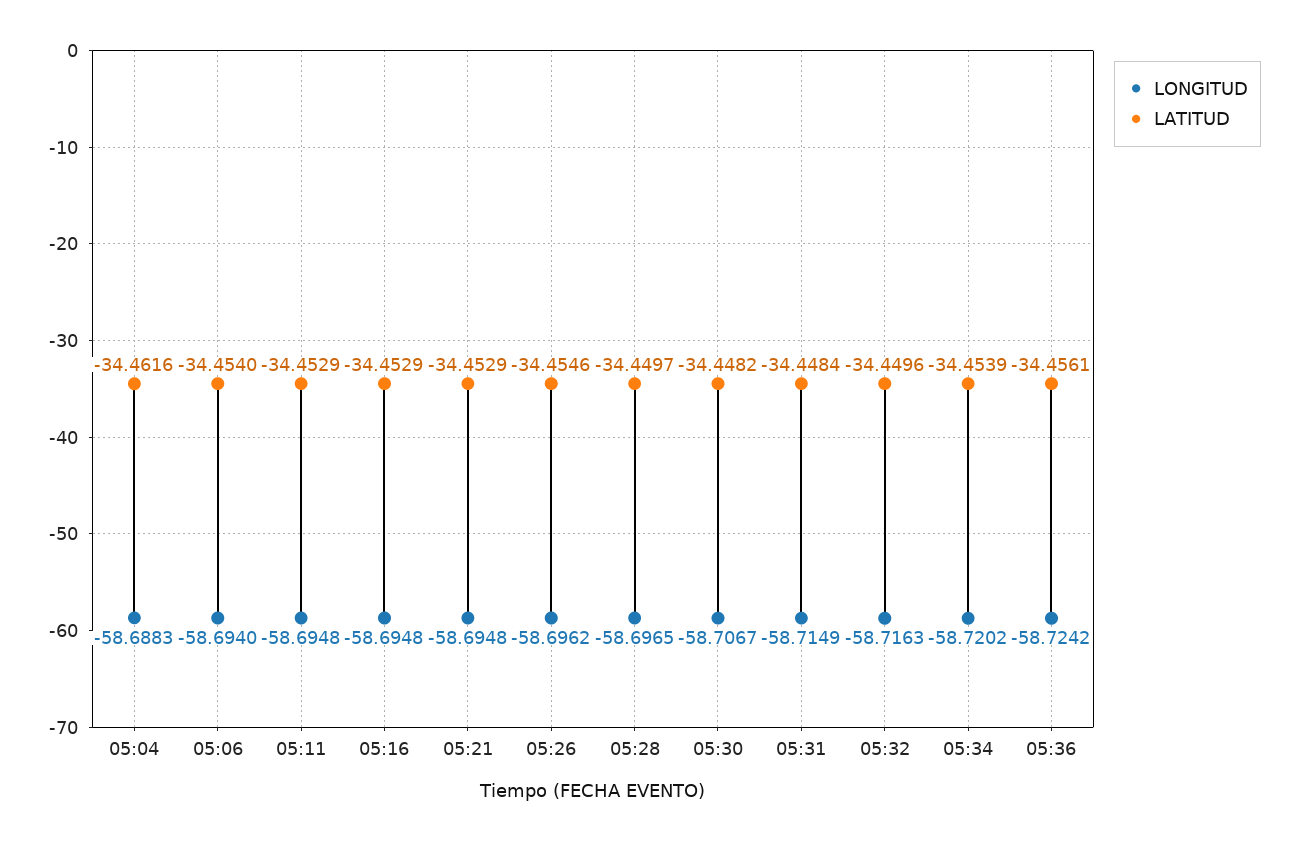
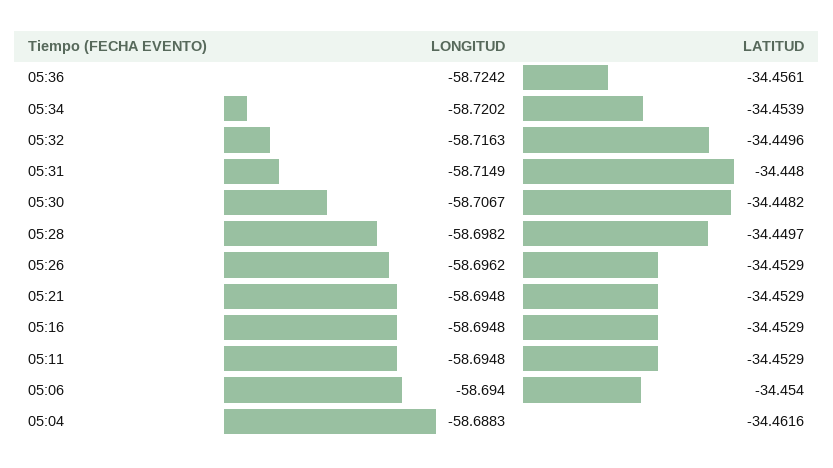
  {
    "LONGITUD": {
      "05:04": -58.6883,
      "05:06": -58.694,
      "05:11": -58.6948,
      "05:16": -58.6948,
      "05:21": -58.6948,
      "05:26": -58.6962,
-     "05:28": -58.6965,
+     "05:28": -58.6982,
      "05:30": -58.7067,
      "05:31": -58.7149,
      "05:32": -58.7163,
      "05:34": -58.7202,
      "05:36": -58.7242
    },
    "LATITUD": {
      "05:04": -34.4616,
      "05:06": -34.454,
      "05:11": -34.4529,
      "05:16": -34.4529,
      "05:21": -34.4529,
-     "05:26": -34.4546,
+     "05:26": -34.4529,
      "05:28": -34.4497,
      "05:30": -34.4482,
-     "05:31": -34.4484,
+     "05:31": -34.448,
      "05:32": -34.4496,
      "05:34": -34.4539,
      "05:36": -34.4561
    }
  }

